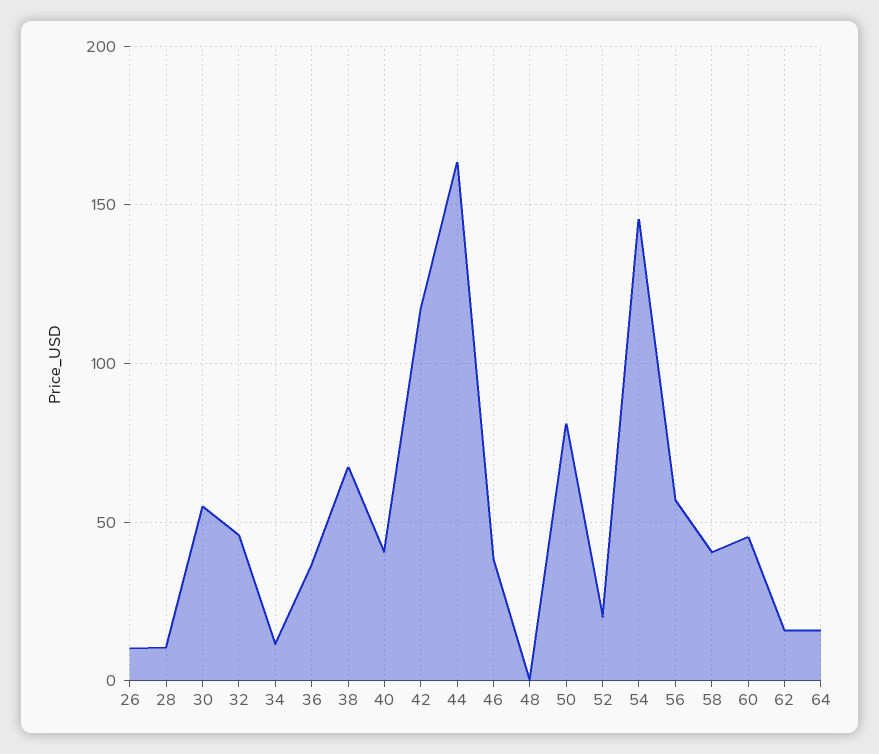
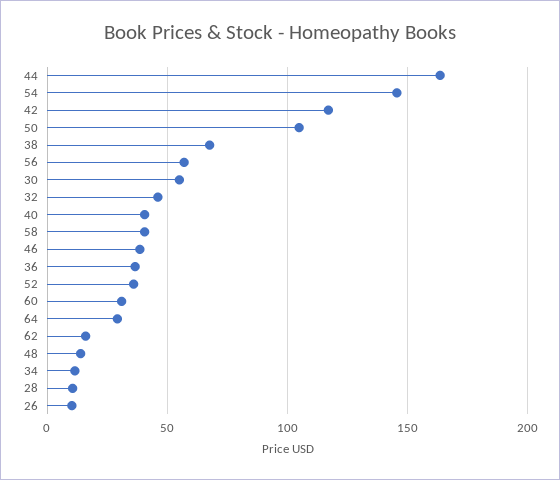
  {
    "26": 10,
    "28": 10,
    "30": 55,
    "32": 45,
    "34": 10,
    "36": 35,
    "38": 70,
    "40": 40,
    "42": 115,
    "44": 165,
    "46": 40,
-   "48": 0,
+   "48": 15,
-   "50": 80,
+   "50": 105,
-   "52": 20,
+   "52": 35,
    "54": 145,
    "56": 55,
    "58": 40,
-   "60": 45,
+   "60": 30,
    "62": 15,
-   "64": 15
+   "64": 30
  }

